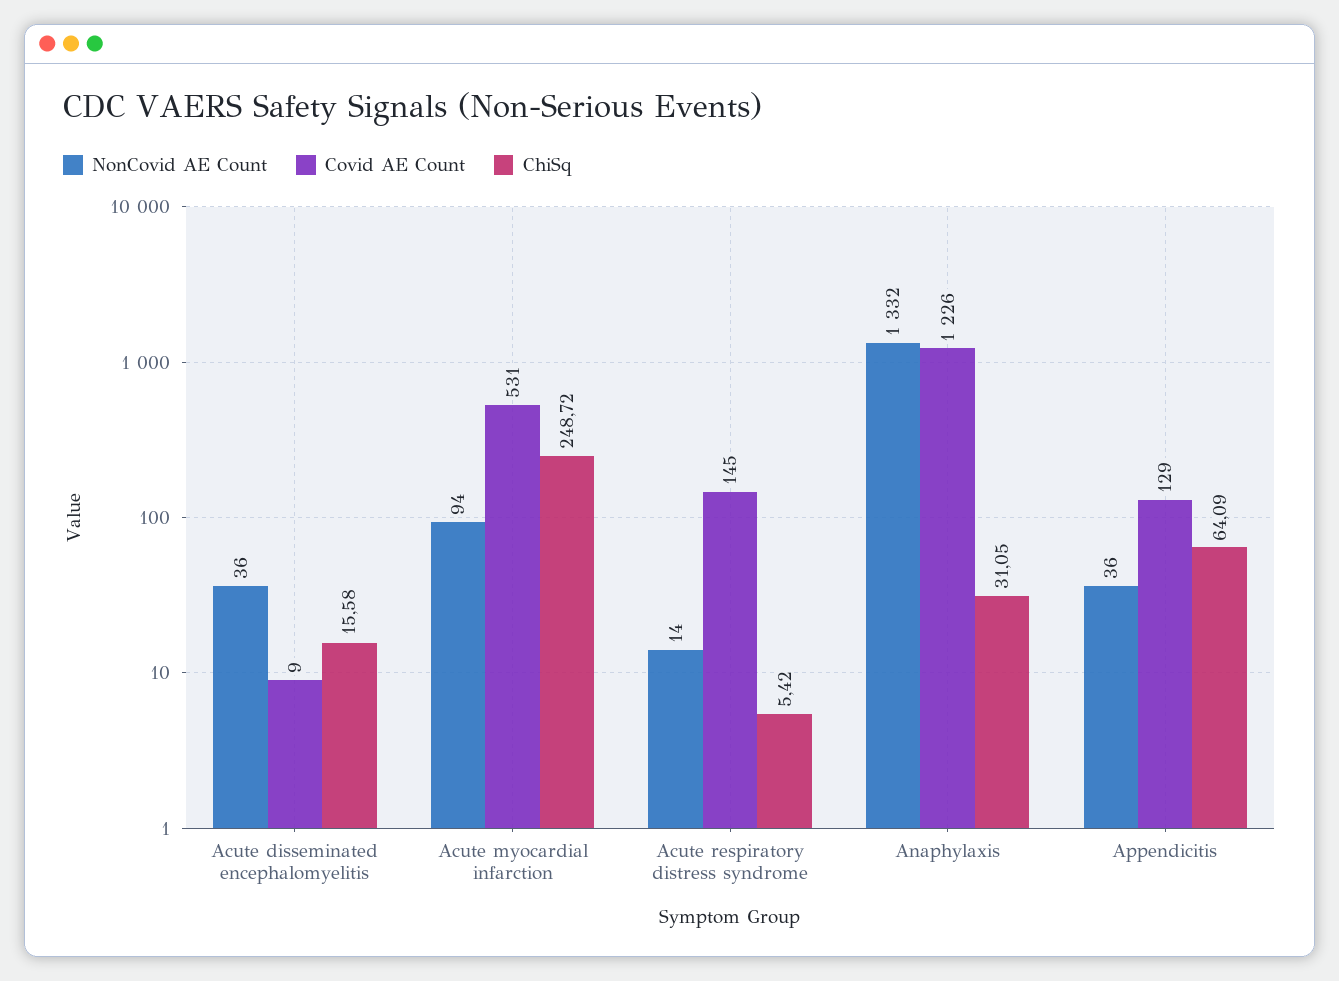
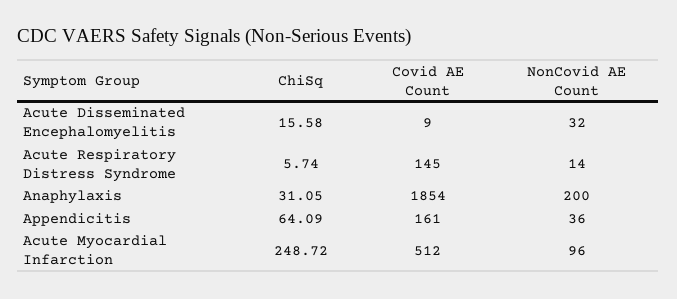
  {
    "NonCovid AE Count": {
-     "Acute disseminated encephalomyelitis": 36,
+     "Acute disseminated encephalomyelitis": 32,
-     "Acute myocardial infarction": 94,
+     "Acute myocardial infarction": 96,
      "Acute respiratory distress syndrome": 14,
-     "Anaphylaxis": 1332,
+     "Anaphylaxis": 200,
      "Appendicitis": 36
    },
    "Covid AE Count": {
      "Acute disseminated encephalomyelitis": 9,
-     "Acute myocardial infarction": 531,
+     "Acute myocardial infarction": 512,
      "Acute respiratory distress syndrome": 145,
-     "Anaphylaxis": 1226,
+     "Anaphylaxis": 1854,
-     "Appendicitis": 129
+     "Appendicitis": 161
    },
    "ChiSq": {
      "Acute disseminated encephalomyelitis": 15.58,
      "Acute myocardial infarction": 248.72,
-     "Acute respiratory distress syndrome": 5.42,
+     "Acute respiratory distress syndrome": 5.74,
      "Anaphylaxis": 31.05,
      "Appendicitis": 64.09
    }
  }

